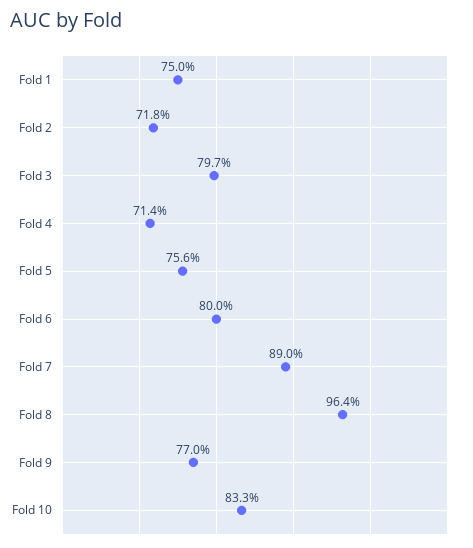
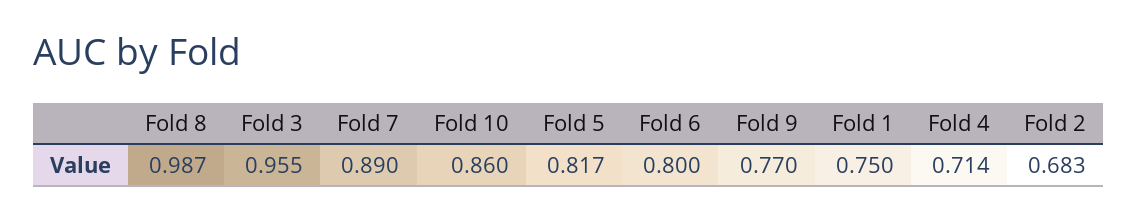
  {
    "Fold 1": 0.75,
-   "Fold 2": 0.718,
+   "Fold 2": 0.683,
-   "Fold 3": 0.797,
+   "Fold 3": 0.955,
    "Fold 4": 0.714,
-   "Fold 5": 0.756,
+   "Fold 5": 0.817,
    "Fold 6": 0.8,
    "Fold 7": 0.89,
-   "Fold 8": 0.964,
+   "Fold 8": 0.987,
    "Fold 9": 0.77,
-   "Fold 10": 0.833
+   "Fold 10": 0.86
  }

